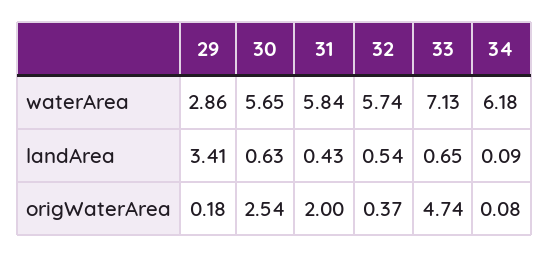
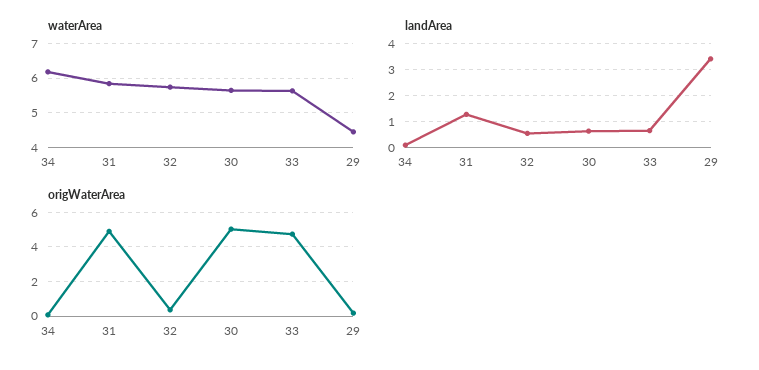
  {
    "waterArea": {
-     "29": 2.86,
+     "29": 4.4,
      "30": 5.65,
      "31": 5.84,
      "32": 5.74,
-     "33": 7.13,
+     "33": 5.6,
      "34": 6.18
    },
    "landArea": {
      "29": 3.41,
      "30": 0.63,
-     "31": 0.43,
+     "31": 1.25,
      "32": 0.54,
      "33": 0.65,
      "34": 0.09
    },
    "origWaterArea": {
      "29": 0.18,
-     "30": 2.54,
+     "30": 5,
-     "31": 2,
+     "31": 5,
      "32": 0.37,
      "33": 4.74,
      "34": 0.08
    }
  }

